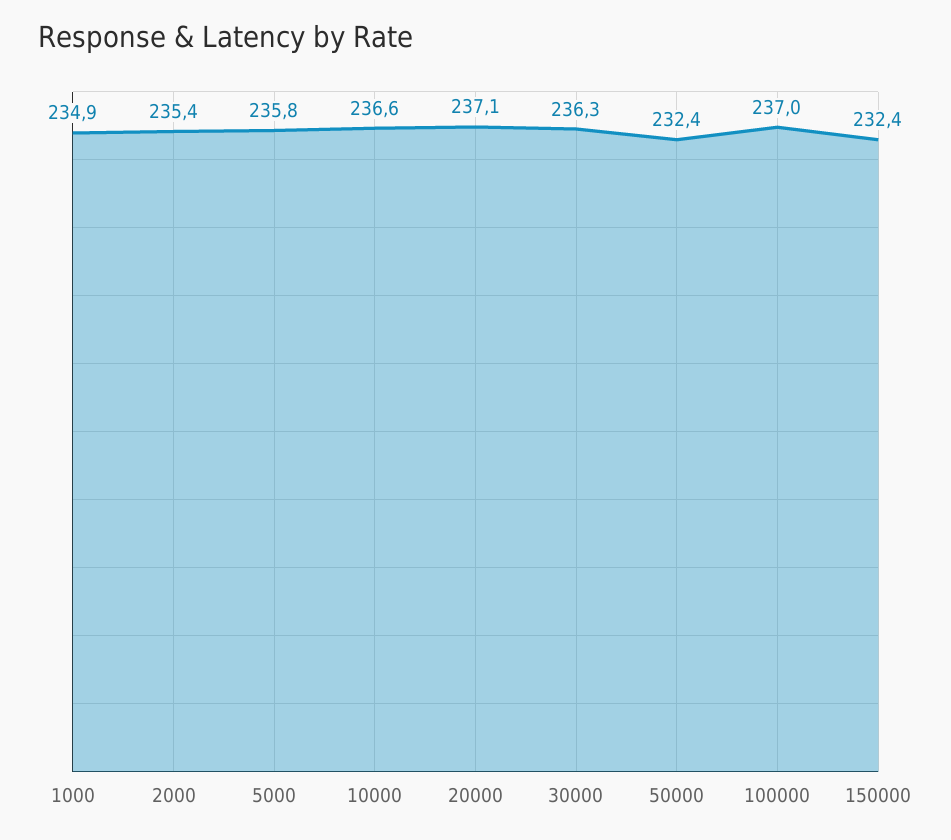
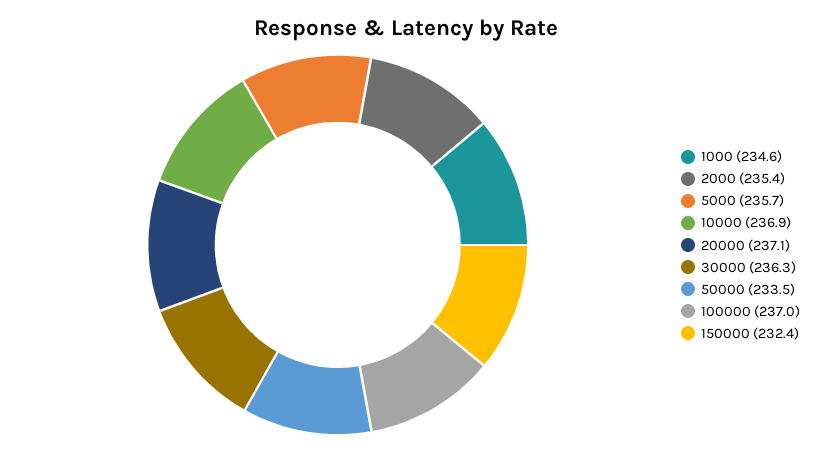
  {
-   "1000": 234.9,
+   "1000": 234.6,
    "2000": 235.4,
-   "5000": 235.8,
+   "5000": 235.7,
-   "10000": 236.6,
+   "10000": 236.9,
    "20000": 237.1,
    "30000": 236.3,
-   "50000": 232.4,
+   "50000": 233.5,
    "100000": 237,
    "150000": 232.4
  }

